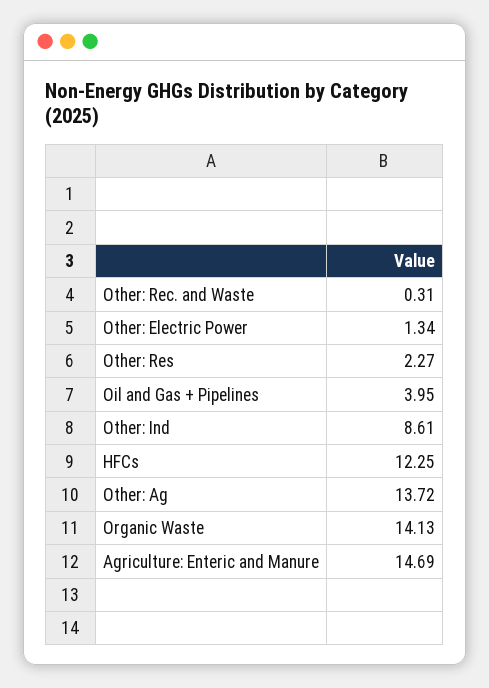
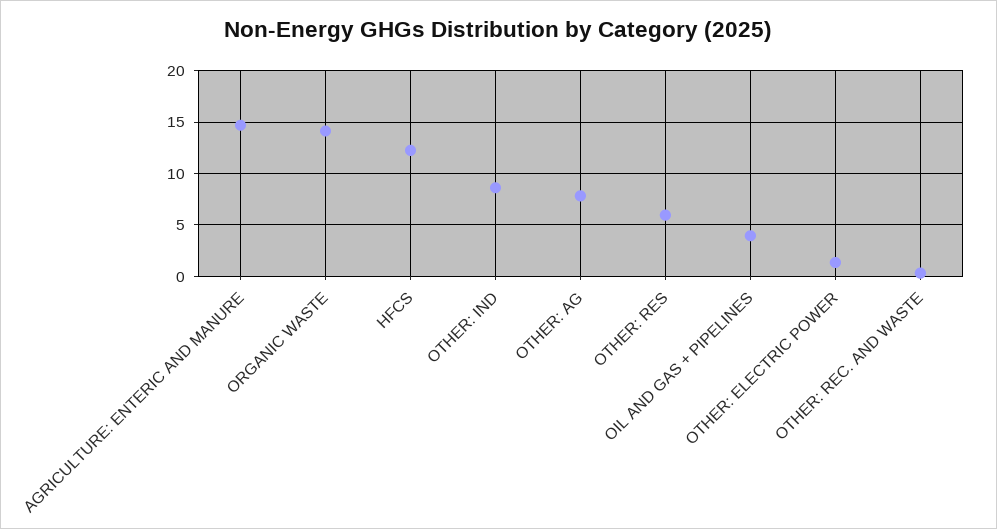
  {
    "Other: Rec. and Waste": 0.31,
    "Other: Electric Power": 1.34,
-   "Other: Res": 2.27,
+   "Other: Res": 6,
    "Oil and Gas + Pipelines": 3.95,
    "Other: Ind": 8.61,
    "HFCs": 12.25,
-   "Other: Ag": 13.72,
+   "Other: Ag": 8,
    "Organic Waste": 14.13,
    "Agriculture: Enteric and Manure": 14.69
  }

